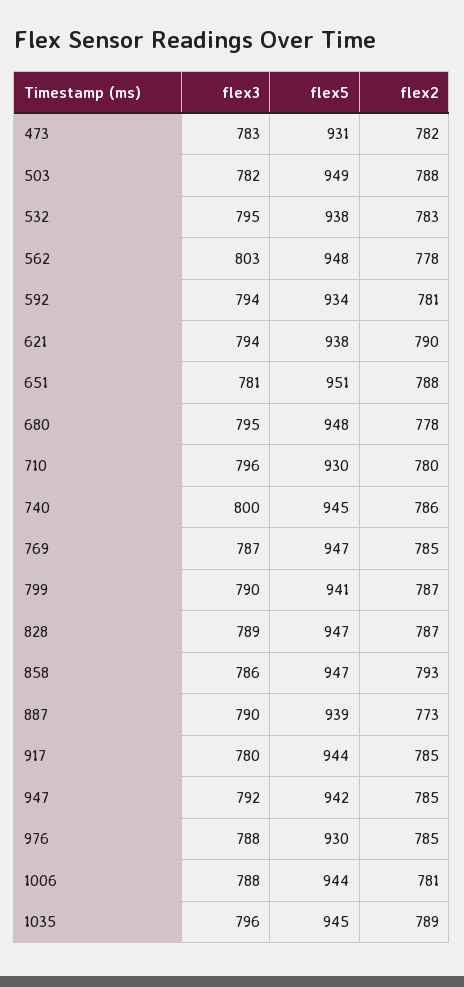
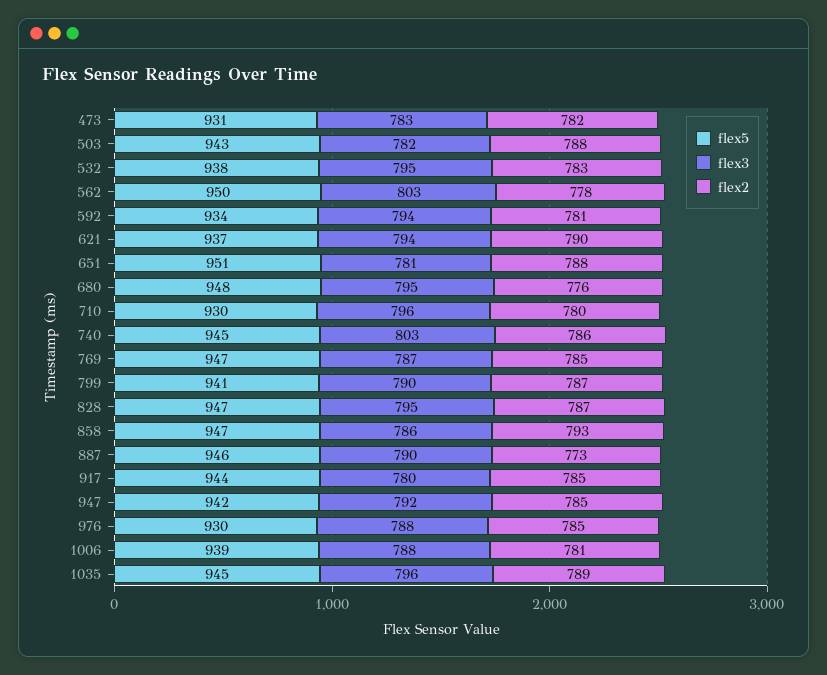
  {
    "flex3": {
      "473": 783,
      "503": 782,
      "532": 795,
      "562": 803,
      "592": 794,
      "621": 794,
      "651": 781,
      "680": 795,
      "710": 796,
-     "740": 800,
+     "740": 803,
      "769": 787,
      "799": 790,
-     "828": 789,
+     "828": 795,
      "858": 786,
      "887": 790,
      "917": 780,
      "947": 792,
      "976": 788,
      "1006": 788,
      "1035": 796
    },
    "flex5": {
      "473": 931,
-     "503": 949,
+     "503": 943,
      "532": 938,
-     "562": 948,
+     "562": 950,
      "592": 934,
-     "621": 938,
+     "621": 937,
      "651": 951,
      "680": 948,
      "710": 930,
      "740": 945,
      "769": 947,
      "799": 941,
      "828": 947,
      "858": 947,
-     "887": 939,
+     "887": 946,
      "917": 944,
      "947": 942,
      "976": 930,
-     "1006": 944,
+     "1006": 939,
      "1035": 945
    },
    "flex2": {
      "473": 782,
      "503": 788,
      "532": 783,
      "562": 778,
      "592": 781,
      "621": 790,
      "651": 788,
-     "680": 778,
+     "680": 776,
      "710": 780,
      "740": 786,
      "769": 785,
      "799": 787,
      "828": 787,
      "858": 793,
      "887": 773,
      "917": 785,
      "947": 785,
      "976": 785,
      "1006": 781,
      "1035": 789
    }
  }

